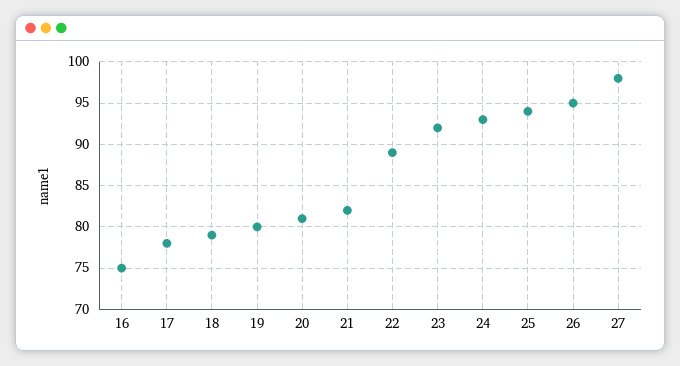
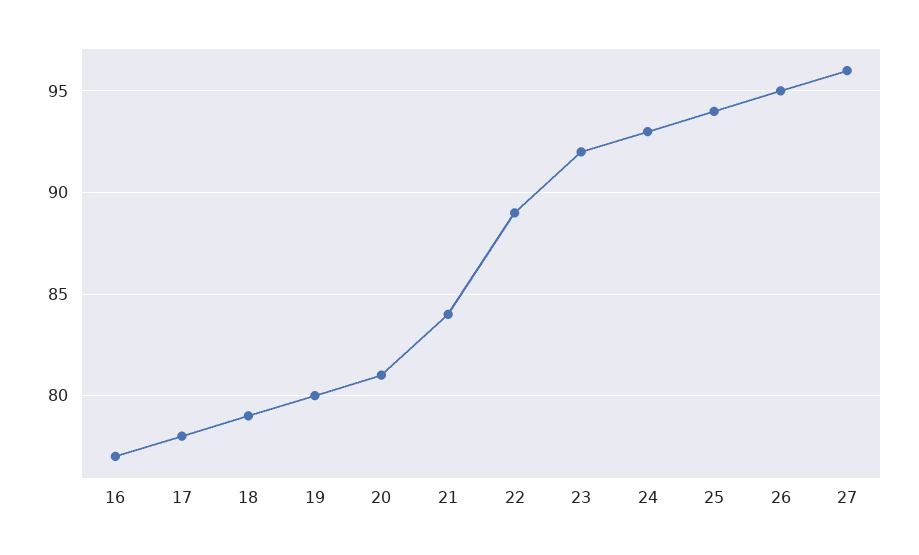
  {
-   "16": 75,
+   "16": 77,
    "17": 78,
    "18": 79,
    "19": 80,
    "20": 81,
-   "21": 82,
+   "21": 84,
    "22": 89,
    "23": 92,
    "24": 93,
    "25": 94,
    "26": 95,
-   "27": 98
+   "27": 96
  }

